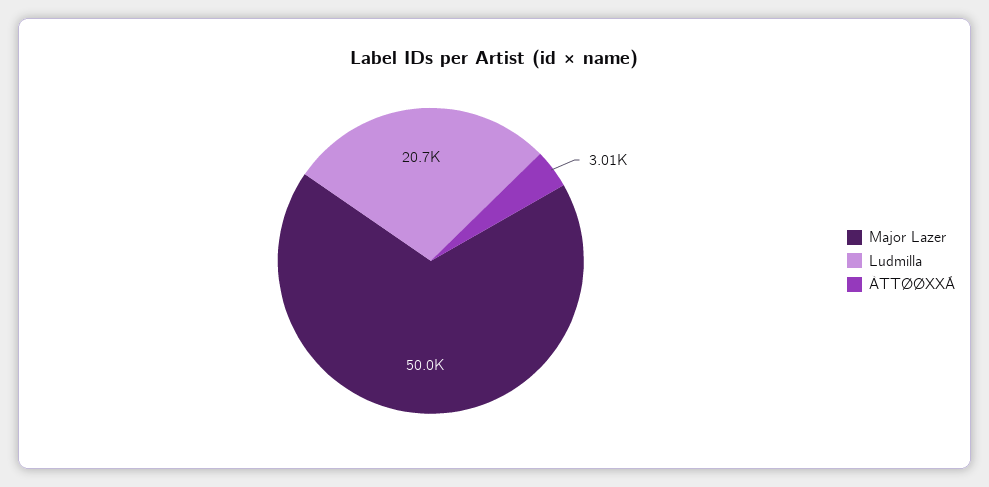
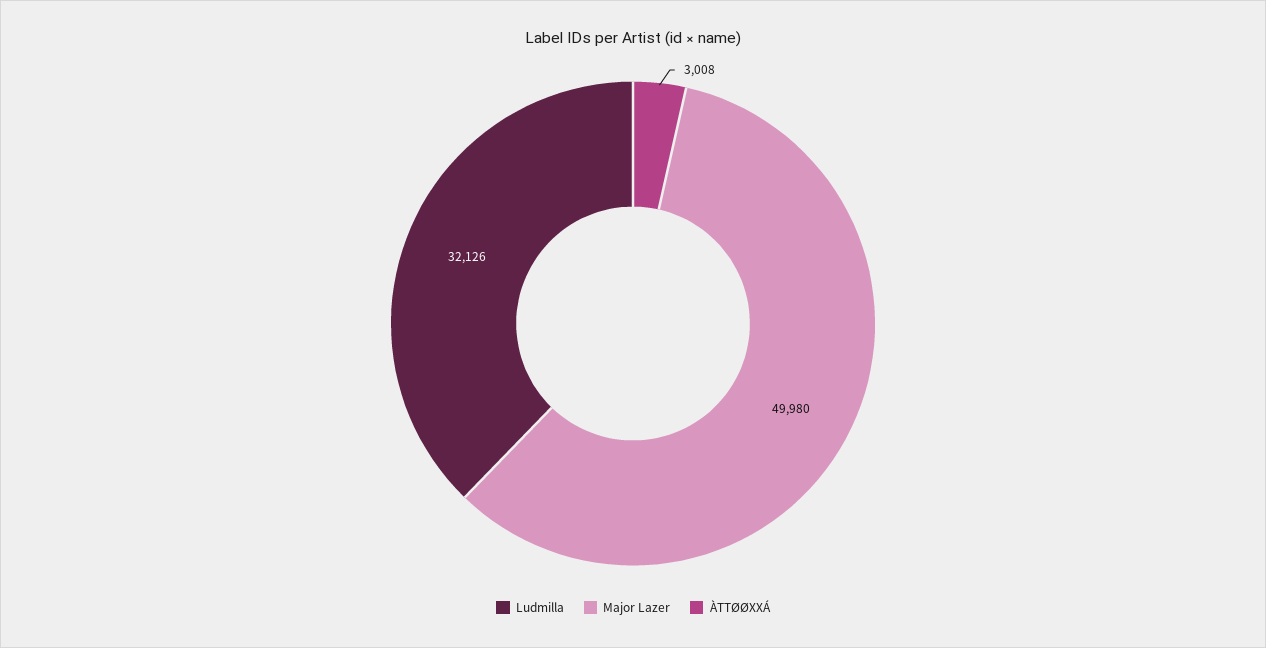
  {
    "Major Lazer": 49980,
-   "Ludmilla": 20700,
+   "Ludmilla": 32126,
    "ÀTTØØXXÁ": 3008
  }

